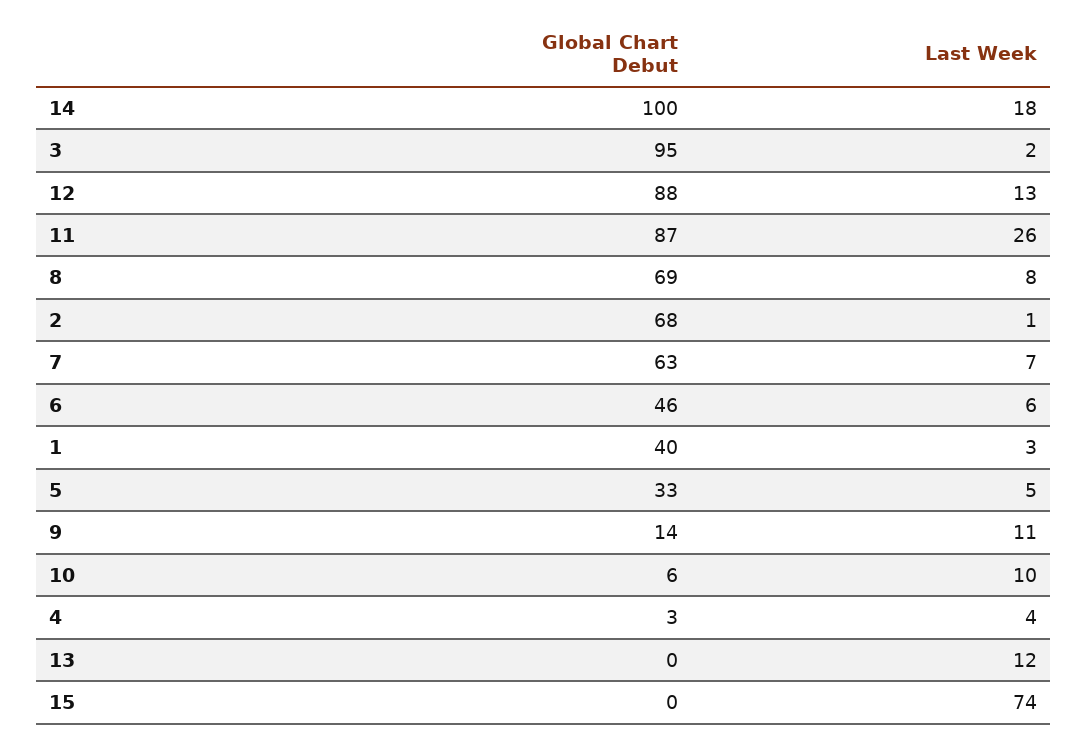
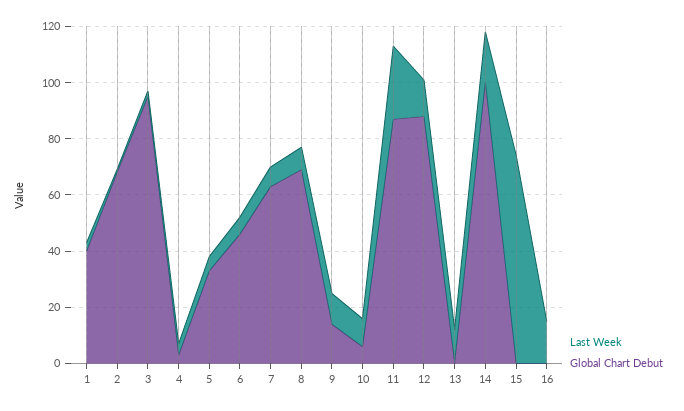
  {
    "Global Chart Debut": {
      "14": 100,
      "3": 95,
      "12": 88,
      "11": 87,
      "8": 69,
      "2": 68,
      "7": 63,
      "6": 46,
      "1": 40,
      "5": 33,
      "9": 14,
      "10": 6,
      "4": 3,
      "13": 0,
-     "15": 0
+     "15": 0,
+     "16": 0
    },
    "Last Week": {
      "14": 18,
      "3": 2,
      "12": 13,
      "11": 26,
      "8": 8,
      "2": 1,
      "7": 7,
      "6": 6,
      "1": 3,
      "5": 5,
      "9": 11,
      "10": 10,
      "4": 4,
      "13": 12,
-     "15": 74
+     "15": 74,
+     "16": 15
    }
  }

